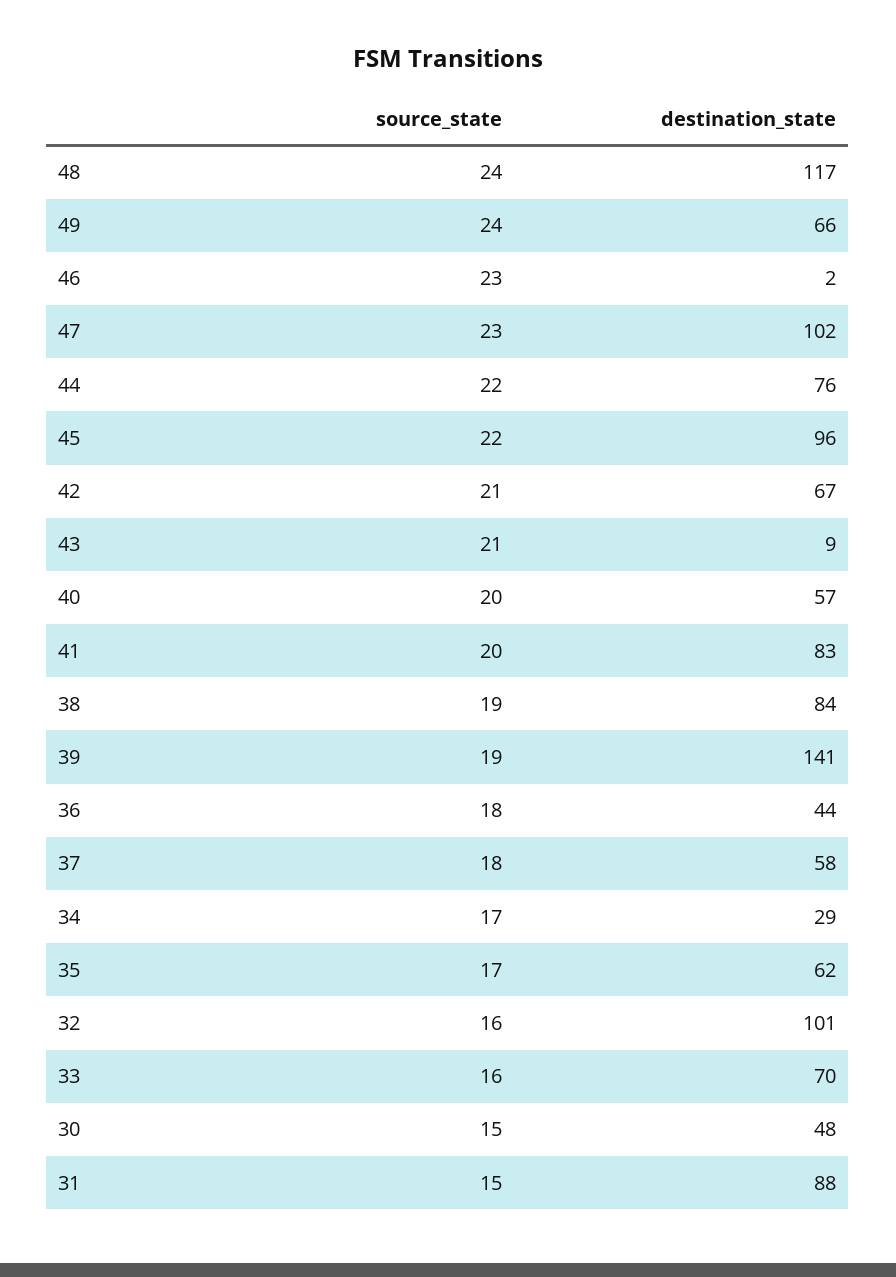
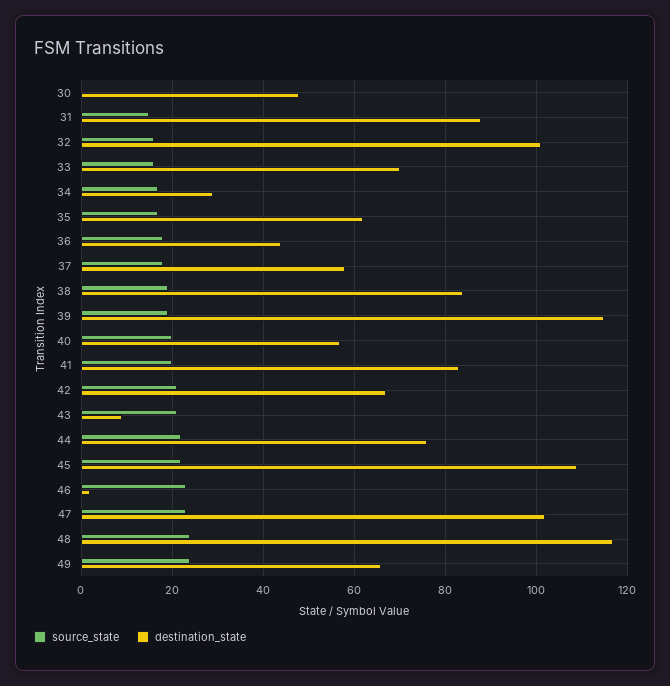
  {
    "source_state": {
      "48": 24,
      "49": 24,
      "46": 23,
      "47": 23,
      "44": 22,
      "45": 22,
      "42": 21,
      "43": 21,
      "40": 20,
      "41": 20,
      "38": 19,
      "39": 19,
      "36": 18,
      "37": 18,
      "34": 17,
      "35": 17,
      "32": 16,
      "33": 16,
-     "30": 15,
+     "30": 0,
      "31": 15
    },
    "destination_state": {
      "48": 117,
      "49": 66,
      "46": 2,
      "47": 102,
      "44": 76,
-     "45": 96,
+     "45": 110,
      "42": 67,
      "43": 9,
      "40": 57,
      "41": 83,
      "38": 84,
-     "39": 141,
+     "39": 115,
      "36": 44,
      "37": 58,
      "34": 29,
      "35": 62,
      "32": 101,
      "33": 70,
      "30": 48,
      "31": 88
    }
  }

